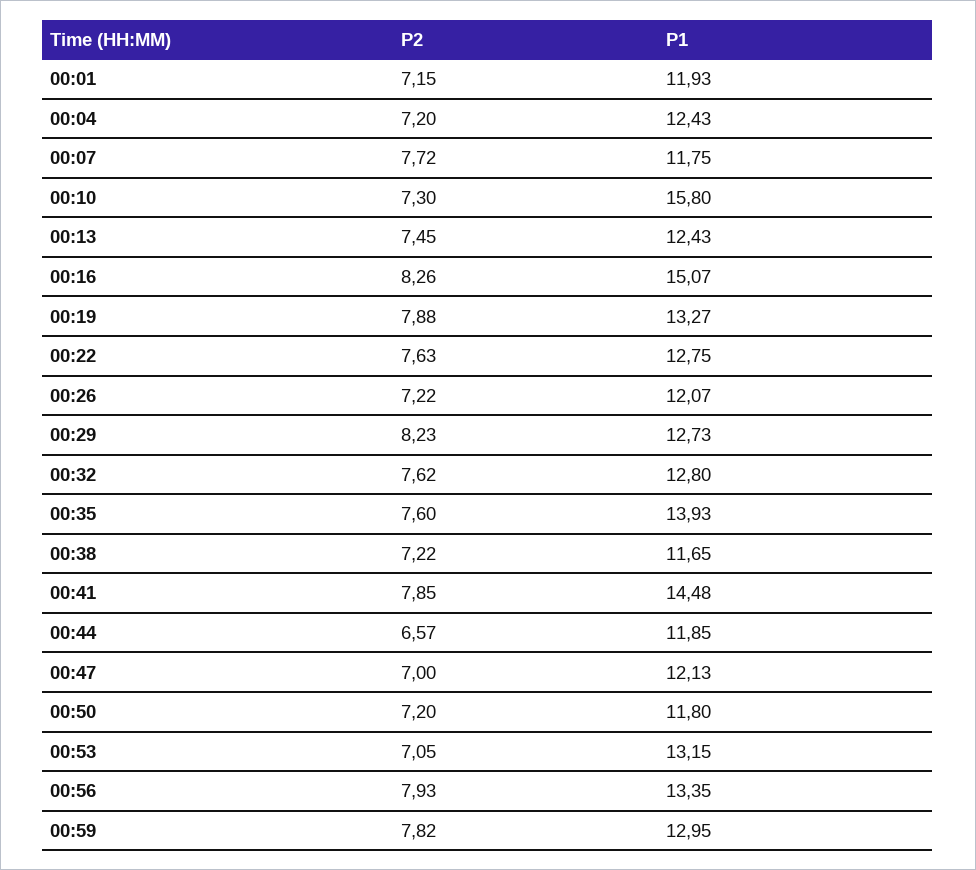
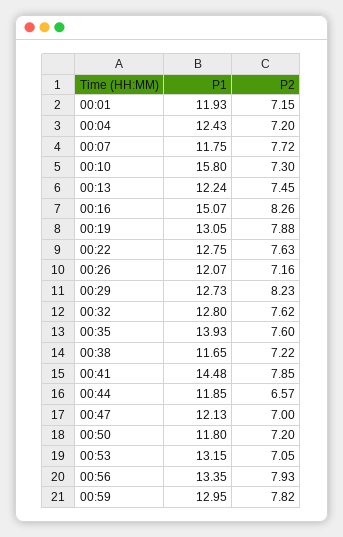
  {
    "P2": {
      "00:01": 7.15,
      "00:04": 7.2,
      "00:07": 7.72,
      "00:10": 7.3,
      "00:13": 7.45,
      "00:16": 8.26,
      "00:19": 7.88,
      "00:22": 7.63,
-     "00:26": 7.22,
+     "00:26": 7.16,
      "00:29": 8.23,
      "00:32": 7.62,
      "00:35": 7.6,
      "00:38": 7.22,
      "00:41": 7.85,
      "00:44": 6.57,
      "00:47": 7,
      "00:50": 7.2,
      "00:53": 7.05,
      "00:56": 7.93,
      "00:59": 7.82
    },
    "P1": {
      "00:01": 11.93,
      "00:04": 12.43,
      "00:07": 11.75,
      "00:10": 15.8,
-     "00:13": 12.43,
+     "00:13": 12.24,
      "00:16": 15.07,
-     "00:19": 13.27,
+     "00:19": 13.05,
      "00:22": 12.75,
      "00:26": 12.07,
      "00:29": 12.73,
      "00:32": 12.8,
      "00:35": 13.93,
      "00:38": 11.65,
      "00:41": 14.48,
      "00:44": 11.85,
      "00:47": 12.13,
      "00:50": 11.8,
      "00:53": 13.15,
      "00:56": 13.35,
      "00:59": 12.95
    }
  }

